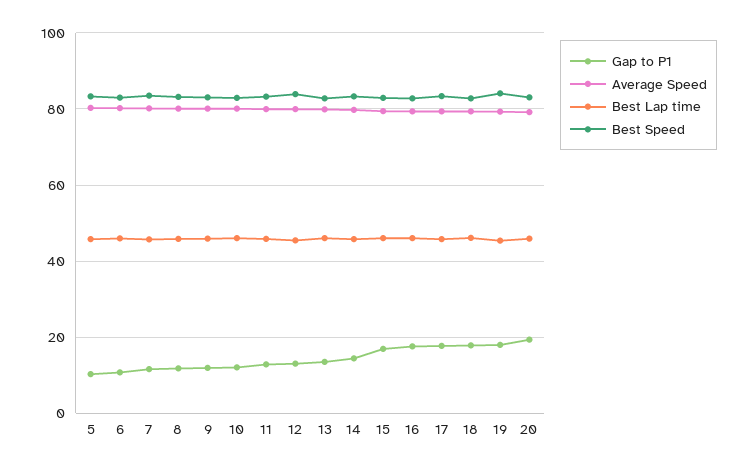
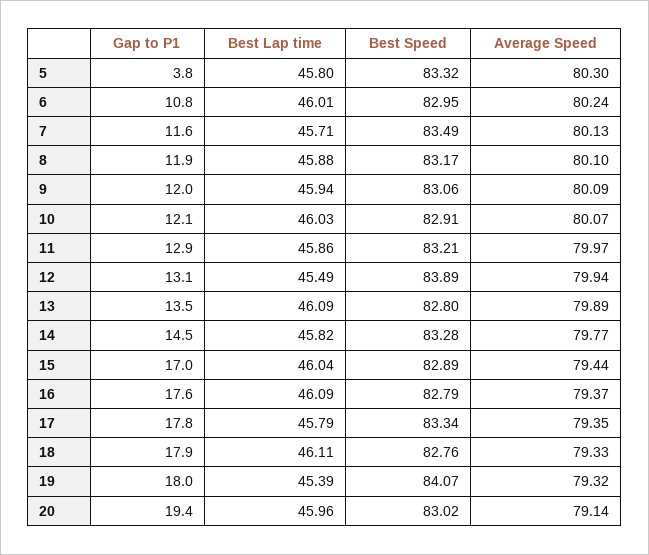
  {
    "Gap to P1": {
-     "5": 10,
+     "5": 3.8,
      "6": 10.8,
      "7": 11.6,
      "8": 11.9,
      "9": 12,
      "10": 12.1,
      "11": 12.9,
      "12": 13.1,
      "13": 13.5,
      "14": 14.5,
      "15": 17,
      "16": 17.6,
      "17": 17.8,
      "18": 17.9,
      "19": 18,
      "20": 19.4
    },
    "Average Speed": {
      "5": 80.3,
      "6": 80.24,
      "7": 80.13,
      "8": 80.1,
      "9": 80.09,
      "10": 80.07,
      "11": 79.97,
      "12": 79.94,
      "13": 79.89,
      "14": 79.77,
      "15": 79.44,
      "16": 79.37,
      "17": 79.35,
      "18": 79.33,
      "19": 79.32,
      "20": 79.14
    },
    "Best Lap time": {
      "5": 45.8,
      "6": 46.01,
      "7": 45.71,
      "8": 45.88,
      "9": 45.94,
      "10": 46.03,
      "11": 45.86,
      "12": 45.49,
      "13": 46.09,
      "14": 45.82,
      "15": 46.04,
      "16": 46.09,
      "17": 45.79,
      "18": 46.11,
      "19": 45.39,
      "20": 45.96
    },
    "Best Speed": {
      "5": 83.32,
      "6": 82.95,
      "7": 83.49,
      "8": 83.17,
      "9": 83.06,
      "10": 82.91,
      "11": 83.21,
      "12": 83.89,
      "13": 82.8,
      "14": 83.28,
      "15": 82.89,
      "16": 82.79,
      "17": 83.34,
      "18": 82.76,
      "19": 84.07,
      "20": 83.02
    }
  }

